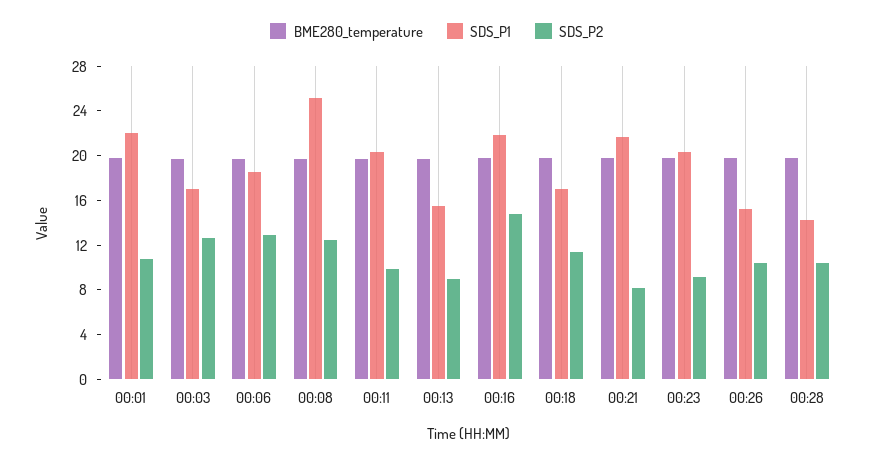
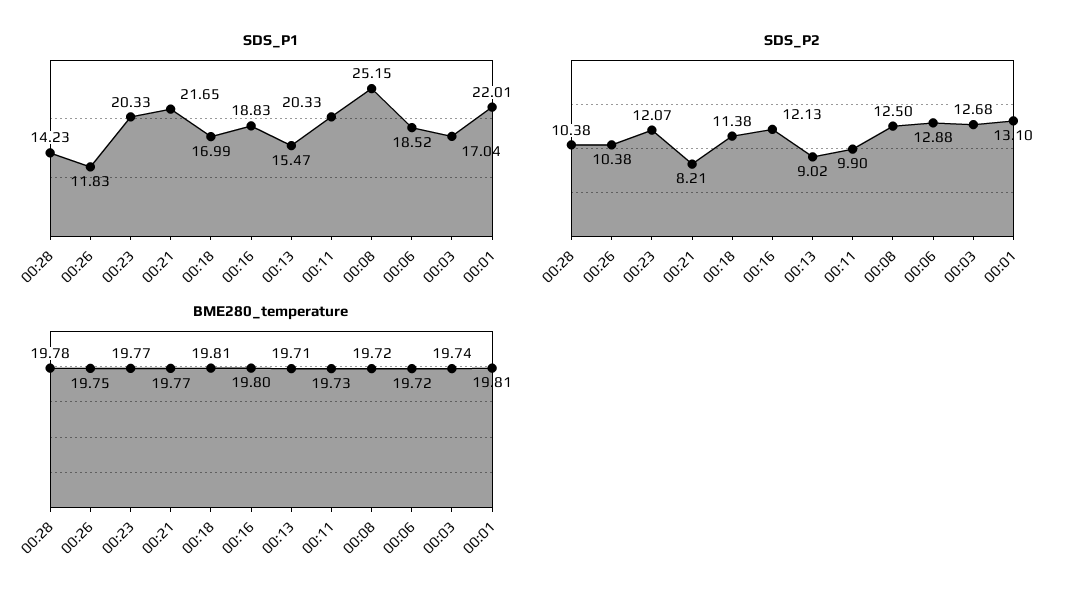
  {
    "BME280_temperature": {
      "00:01": 19.81,
      "00:03": 19.74,
      "00:06": 19.72,
      "00:08": 19.72,
      "00:11": 19.73,
      "00:13": 19.71,
      "00:16": 19.8,
      "00:18": 19.81,
      "00:21": 19.77,
      "00:23": 19.77,
      "00:26": 19.75,
      "00:28": 19.78
    },
    "SDS_P1": {
      "00:01": 22.01,
      "00:03": 17.04,
      "00:06": 18.52,
      "00:08": 25.15,
      "00:11": 20.33,
      "00:13": 15.47,
-     "00:16": 22,
+     "00:16": 18.83,
      "00:18": 16.99,
      "00:21": 21.65,
      "00:23": 20.33,
-     "00:26": 15,
+     "00:26": 11.83,
      "00:28": 14.23
    },
    "SDS_P2": {
-     "00:01": 11,
+     "00:01": 13.1,
      "00:03": 12.68,
      "00:06": 12.88,
      "00:08": 12.5,
      "00:11": 9.9,
      "00:13": 9.02,
-     "00:16": 15,
+     "00:16": 12.13,
      "00:18": 11.38,
      "00:21": 8.21,
-     "00:23": 9,
+     "00:23": 12.07,
      "00:26": 10.38,
      "00:28": 10.38
    }
  }

